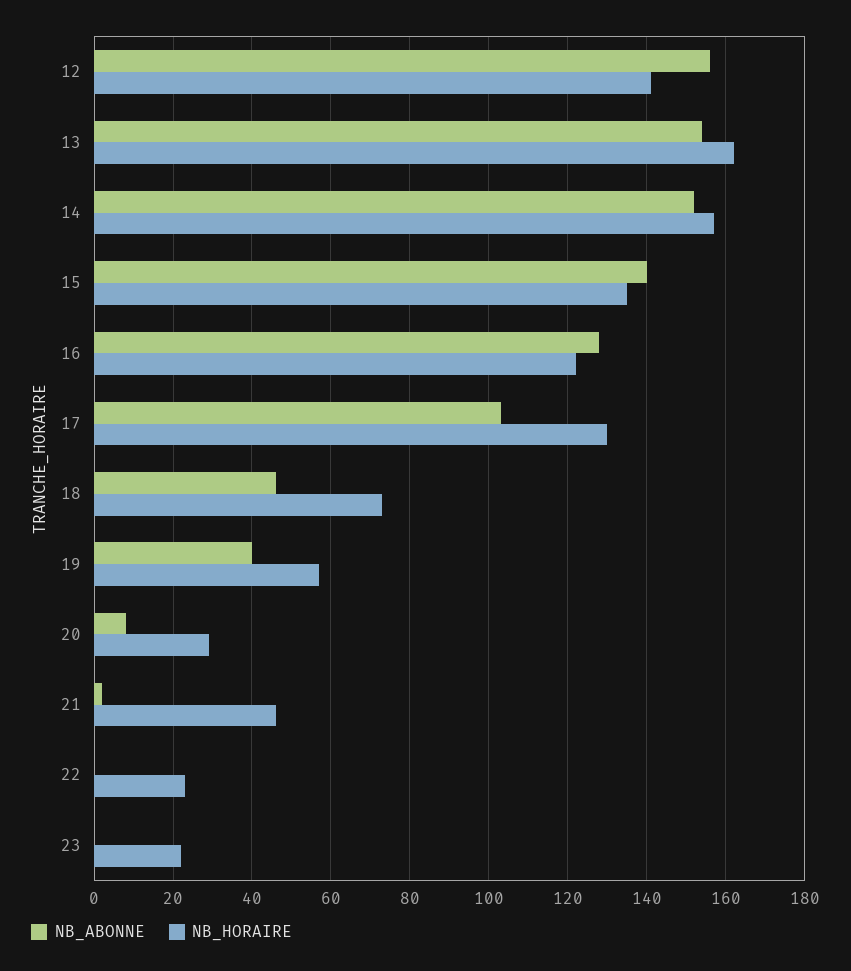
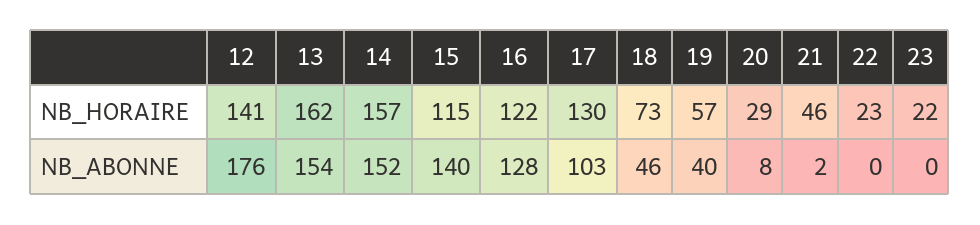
  {
    "NB_ABONNE": {
-     "12": 155,
+     "12": 176,
      "13": 154,
      "14": 152,
      "15": 140,
      "16": 128,
      "17": 103,
      "18": 46,
      "19": 40,
      "20": 8,
      "21": 2,
      "22": 0,
      "23": 0
    },
    "NB_HORAIRE": {
      "12": 141,
      "13": 162,
      "14": 157,
-     "15": 135,
+     "15": 115,
      "16": 122,
      "17": 130,
      "18": 73,
      "19": 57,
      "20": 29,
      "21": 46,
      "22": 23,
      "23": 22
    }
  }

